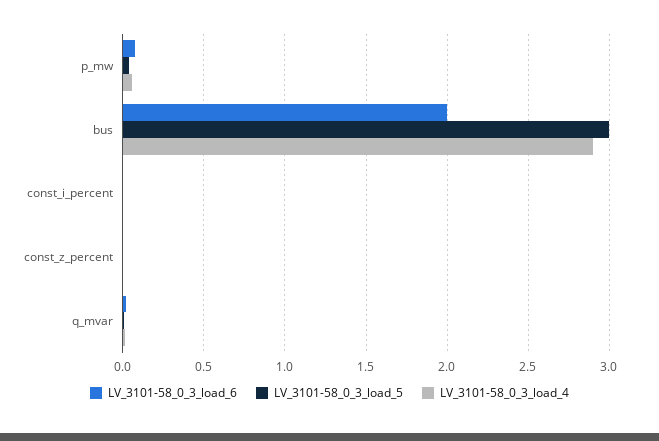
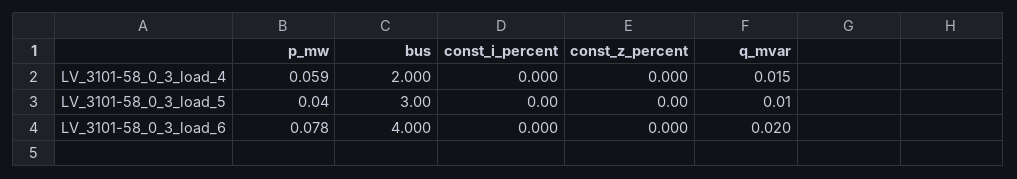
  {
    "LV_3101-58_0_3_load_6": {
      "p_mw": 0.078,
-     "bus": 2,
+     "bus": 4,
      "const_i_percent": 0,
      "const_z_percent": 0,
      "q_mvar": 0.02
    },
    "LV_3101-58_0_3_load_5": {
      "p_mw": 0.04,
      "bus": 3,
      "const_i_percent": 0,
      "const_z_percent": 0,
      "q_mvar": 0.01
    },
    "LV_3101-58_0_3_load_4": {
      "p_mw": 0.059,
-     "bus": 2.9,
+     "bus": 2,
      "const_i_percent": 0,
      "const_z_percent": 0,
      "q_mvar": 0.015
    }
  }

